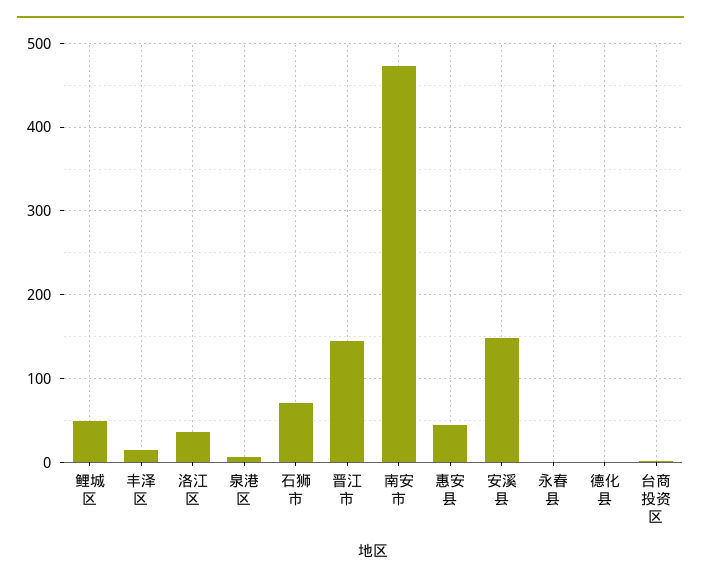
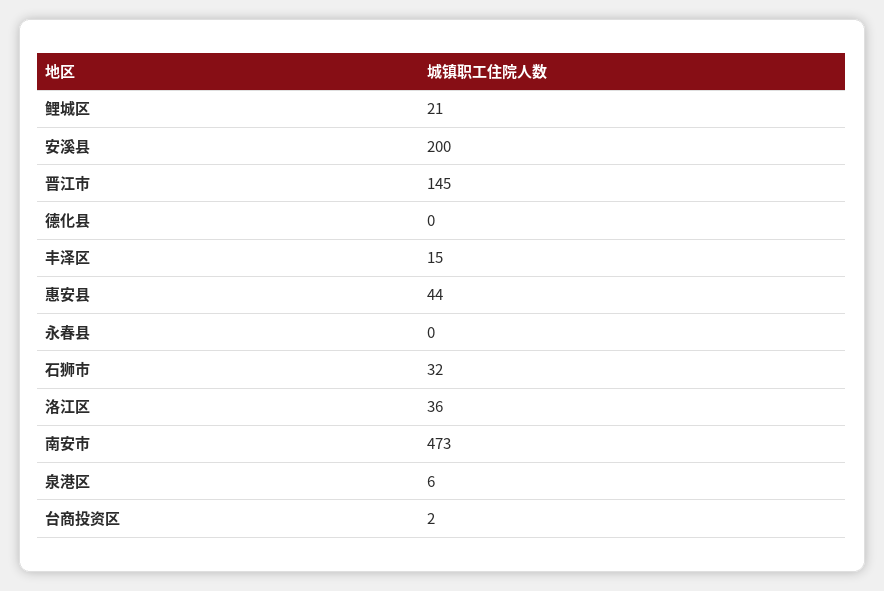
  {
-   "鲤城区": 50,
+   "鲤城区": 21,
    "丰泽区": 15,
    "洛江区": 36,
    "泉港区": 6,
-   "石狮市": 70,
+   "石狮市": 32,
    "晋江市": 145,
    "南安市": 473,
    "惠安县": 44,
-   "安溪县": 150,
+   "安溪县": 200,
    "永春县": 0,
    "德化县": 0,
    "台商投资区": 2
  }

